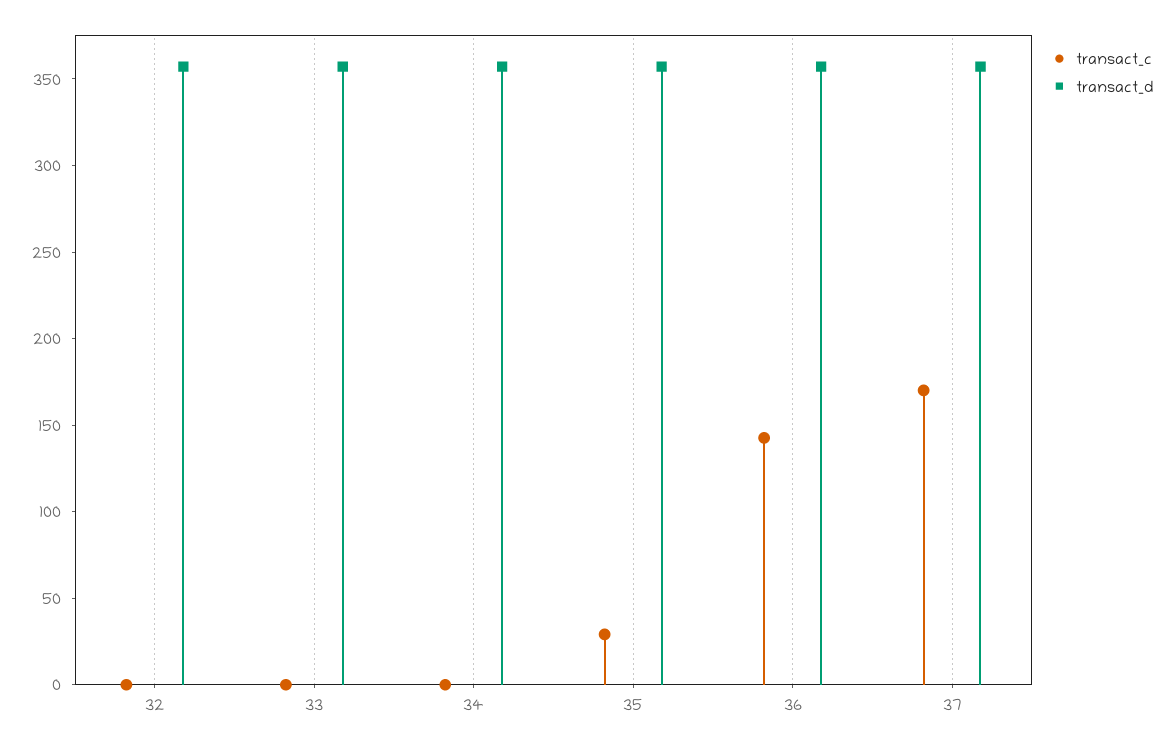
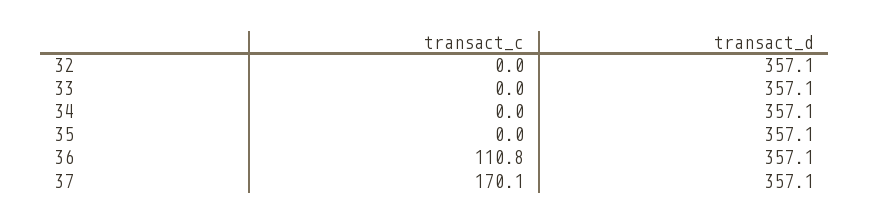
  {
    "transact_c": {
      "32": 0,
      "33": 0,
      "34": 0,
-     "35": 30,
+     "35": 0,
-     "36": 140,
+     "36": 110.8,
      "37": 170.1
    },
    "transact_d": {
      "32": 357.1,
      "33": 357.1,
      "34": 357.1,
      "35": 357.1,
      "36": 357.1,
      "37": 357.1
    }
  }

